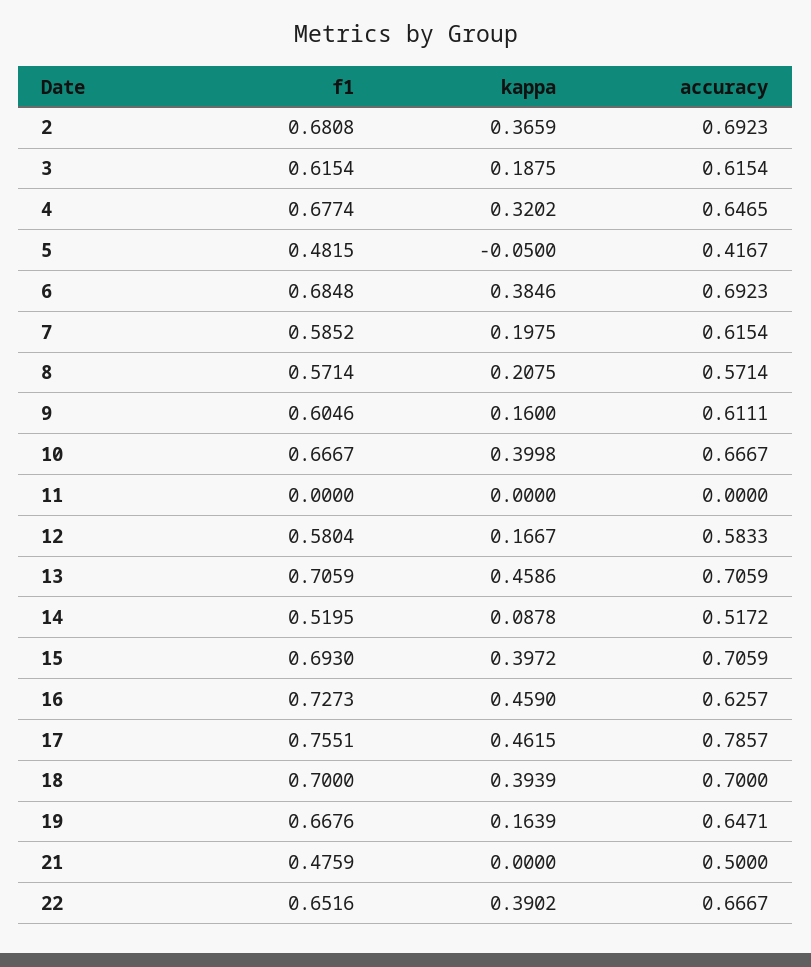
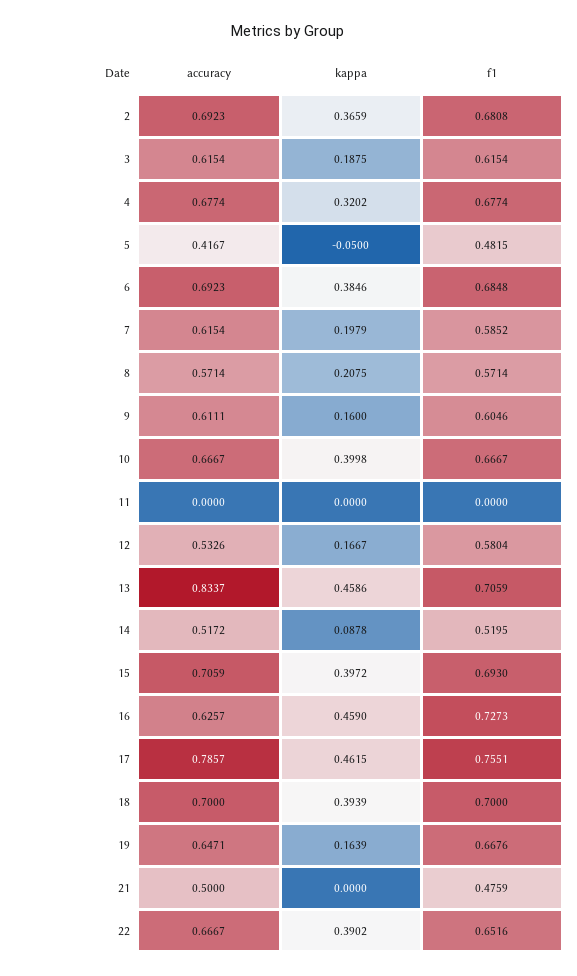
  {
    "f1": {
      "2": 0.6808,
      "3": 0.6154,
      "4": 0.6774,
      "5": 0.4815,
      "6": 0.6848,
      "7": 0.5852,
      "8": 0.5714,
      "9": 0.6046,
      "10": 0.6667,
      "11": 0,
      "12": 0.5804,
      "13": 0.7059,
      "14": 0.5195,
      "15": 0.693,
      "16": 0.7273,
      "17": 0.7551,
      "18": 0.7,
      "19": 0.6676,
      "21": 0.4759,
      "22": 0.6516
    },
    "kappa": {
      "2": 0.3659,
      "3": 0.1875,
      "4": 0.3202,
      "5": -0.05,
      "6": 0.3846,
-     "7": 0.1975,
+     "7": 0.1979,
      "8": 0.2075,
      "9": 0.16,
      "10": 0.3998,
      "11": 0,
      "12": 0.1667,
      "13": 0.4586,
      "14": 0.0878,
      "15": 0.3972,
      "16": 0.459,
      "17": 0.4615,
      "18": 0.3939,
      "19": 0.1639,
      "21": 0,
      "22": 0.3902
    },
    "accuracy": {
      "2": 0.6923,
      "3": 0.6154,
-     "4": 0.6465,
+     "4": 0.6774,
      "5": 0.4167,
      "6": 0.6923,
      "7": 0.6154,
      "8": 0.5714,
      "9": 0.6111,
      "10": 0.6667,
      "11": 0,
-     "12": 0.5833,
+     "12": 0.5326,
-     "13": 0.7059,
+     "13": 0.8337,
      "14": 0.5172,
      "15": 0.7059,
      "16": 0.6257,
      "17": 0.7857,
      "18": 0.7,
      "19": 0.6471,
      "21": 0.5,
      "22": 0.6667
    }
  }

